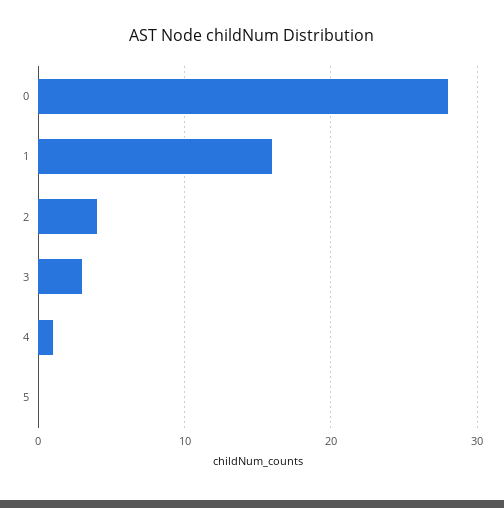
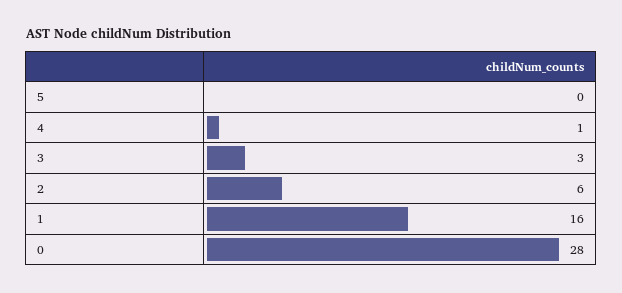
  {
    "0": 28,
    "1": 16,
-   "2": 4,
+   "2": 6,
    "3": 3,
    "4": 1,
    "5": 0
  }

